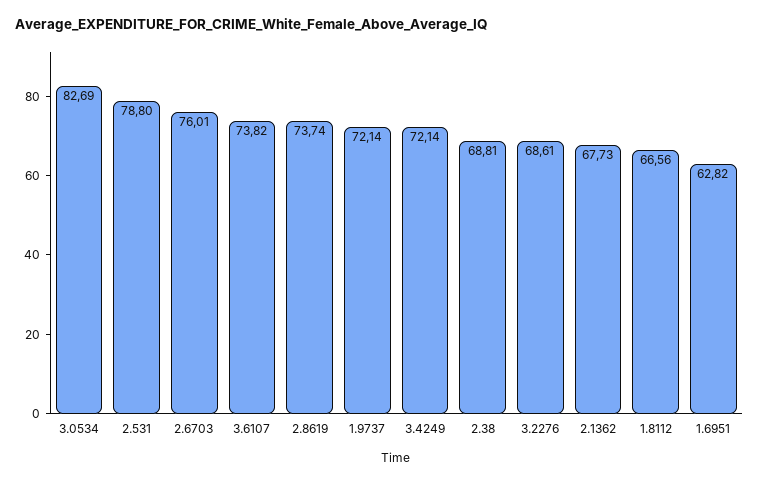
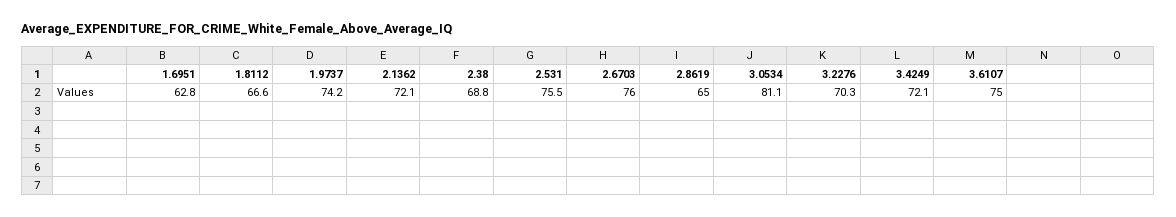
  {
-   "3.0534": 82.69,
+   "3.0534": 81.1,
-   "2.531": 78.8,
+   "2.531": 75.5,
    "2.6703": 76.01,
-   "3.6107": 73.82,
+   "3.6107": 75,
-   "2.8619": 73.74,
+   "2.8619": 65,
-   "1.9737": 72.14,
+   "1.9737": 74.2,
    "3.4249": 72.14,
    "2.38": 68.81,
-   "3.2276": 68.61,
+   "3.2276": 70.3,
-   "2.1362": 67.73,
+   "2.1362": 72.1,
    "1.8112": 66.56,
    "1.6951": 62.82
  }

